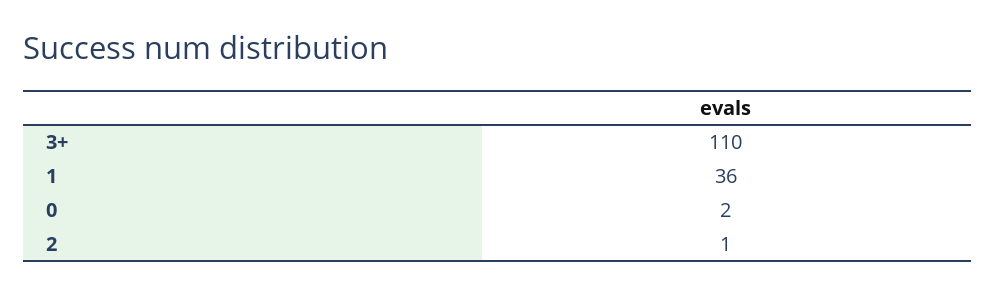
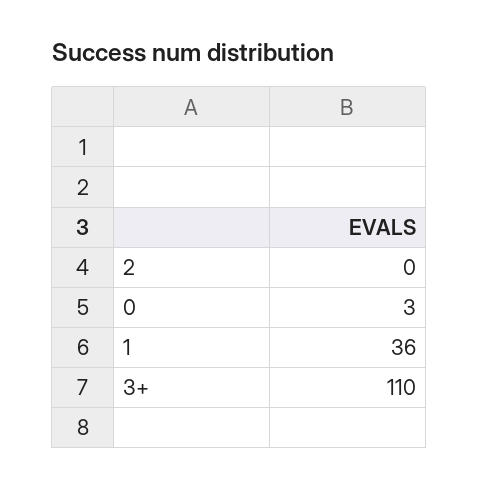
  {
    "3+": 110,
    "1": 36,
-   "0": 2,
+   "0": 3,
-   "2": 1
+   "2": 0
  }

